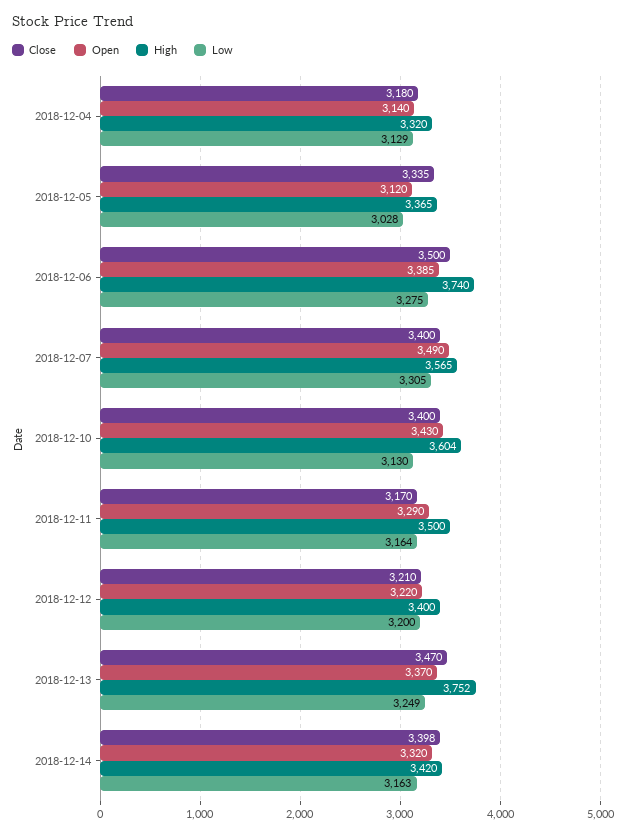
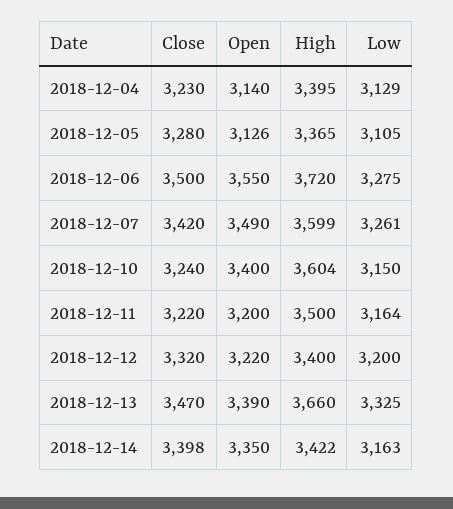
  {
    "Close": {
-     "2018-12-04": 3180,
+     "2018-12-04": 3230,
-     "2018-12-05": 3335,
+     "2018-12-05": 3280,
      "2018-12-06": 3500,
-     "2018-12-07": 3400,
+     "2018-12-07": 3420,
-     "2018-12-10": 3400,
+     "2018-12-10": 3240,
-     "2018-12-11": 3170,
+     "2018-12-11": 3220,
-     "2018-12-12": 3210,
+     "2018-12-12": 3320,
      "2018-12-13": 3470,
      "2018-12-14": 3398
    },
    "Open": {
      "2018-12-04": 3140,
-     "2018-12-05": 3120,
+     "2018-12-05": 3126,
-     "2018-12-06": 3385,
+     "2018-12-06": 3550,
      "2018-12-07": 3490,
-     "2018-12-10": 3430,
+     "2018-12-10": 3400,
-     "2018-12-11": 3290,
+     "2018-12-11": 3200,
      "2018-12-12": 3220,
-     "2018-12-13": 3370,
+     "2018-12-13": 3390,
-     "2018-12-14": 3320
+     "2018-12-14": 3350
    },
    "High": {
-     "2018-12-04": 3320,
+     "2018-12-04": 3395,
      "2018-12-05": 3365,
-     "2018-12-06": 3740,
+     "2018-12-06": 3720,
-     "2018-12-07": 3565,
+     "2018-12-07": 3599,
      "2018-12-10": 3604,
      "2018-12-11": 3500,
      "2018-12-12": 3400,
-     "2018-12-13": 3752,
+     "2018-12-13": 3660,
-     "2018-12-14": 3420
+     "2018-12-14": 3422
    },
    "Low": {
      "2018-12-04": 3129,
-     "2018-12-05": 3028,
+     "2018-12-05": 3105,
      "2018-12-06": 3275,
-     "2018-12-07": 3305,
+     "2018-12-07": 3261,
-     "2018-12-10": 3130,
+     "2018-12-10": 3150,
      "2018-12-11": 3164,
      "2018-12-12": 3200,
-     "2018-12-13": 3249,
+     "2018-12-13": 3325,
      "2018-12-14": 3163
    }
  }

